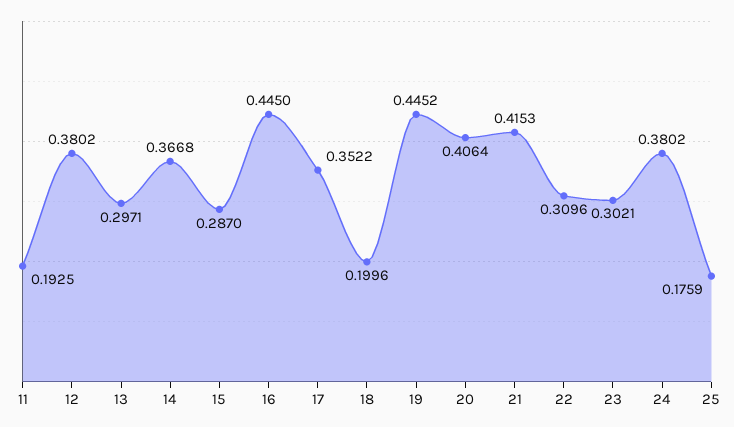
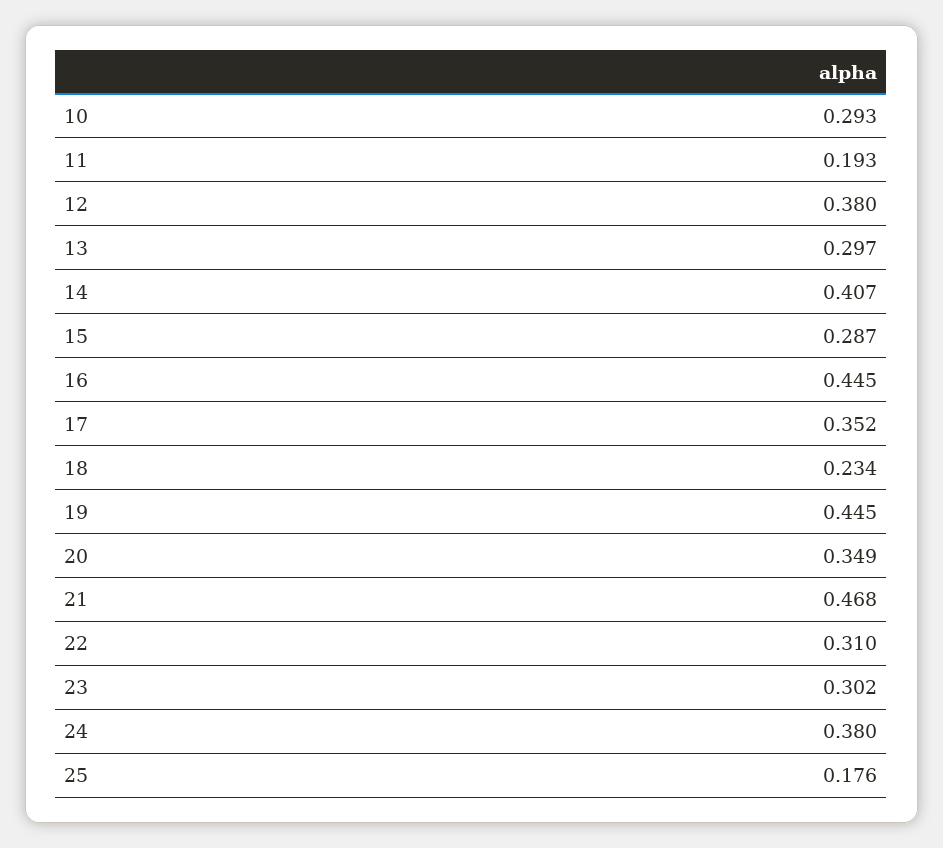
  {
    "11": 0.1925,
    "12": 0.3802,
    "13": 0.2971,
-   "14": 0.3668,
+   "14": 0.407,
    "15": 0.287,
    "16": 0.445,
    "17": 0.3522,
-   "18": 0.1996,
+   "18": 0.234,
    "19": 0.4452,
-   "20": 0.4064,
+   "20": 0.349,
-   "21": 0.4153,
+   "21": 0.468,
    "22": 0.3096,
    "23": 0.3021,
    "24": 0.3802,
-   "25": 0.1759
+   "25": 0.1759,
+   "10": 0.293
  }

